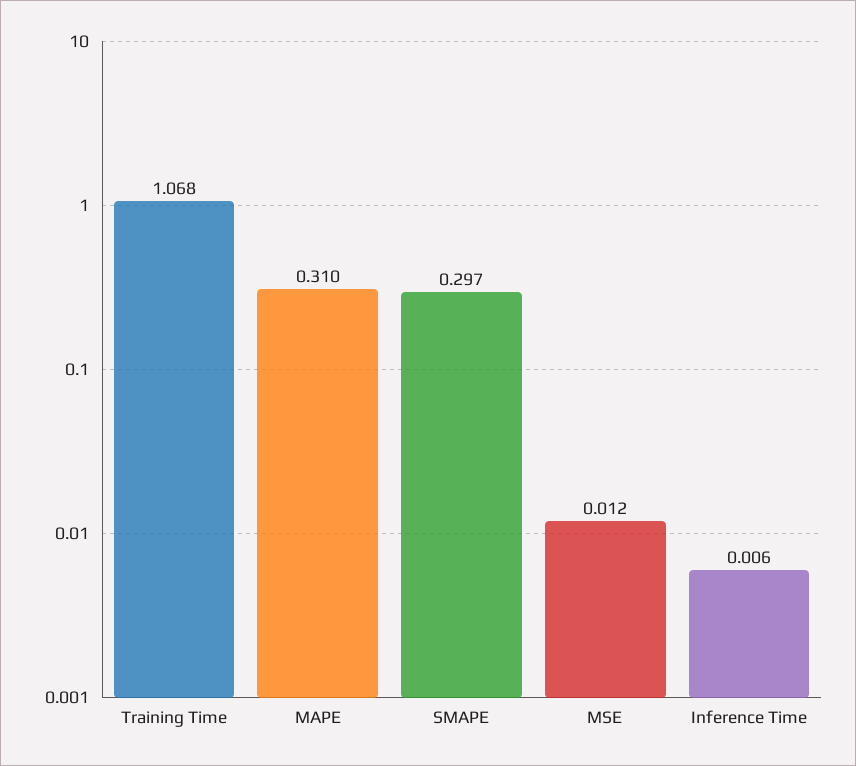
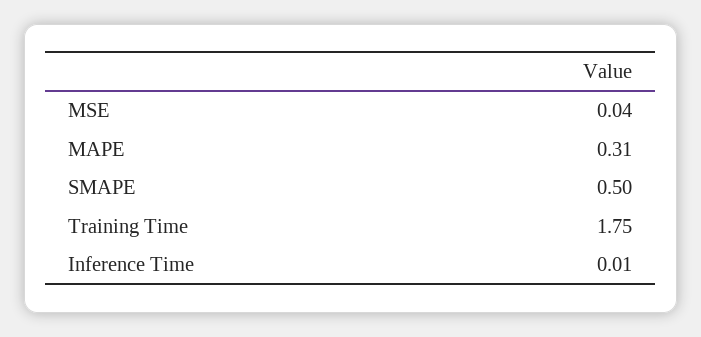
  {
-   "Training Time": 1.068,
+   "Training Time": 1.75,
    "MAPE": 0.31,
-   "SMAPE": 0.297,
+   "SMAPE": 0.5,
-   "MSE": 0.012,
+   "MSE": 0.04,
    "Inference Time": 0.006
  }

